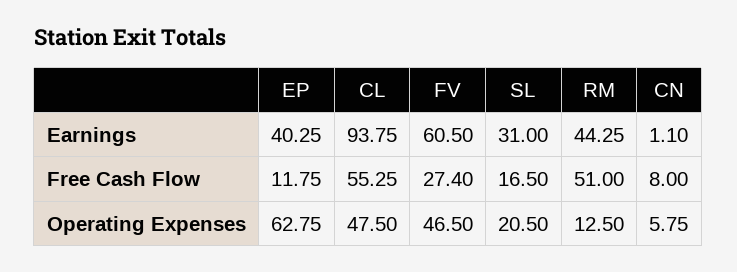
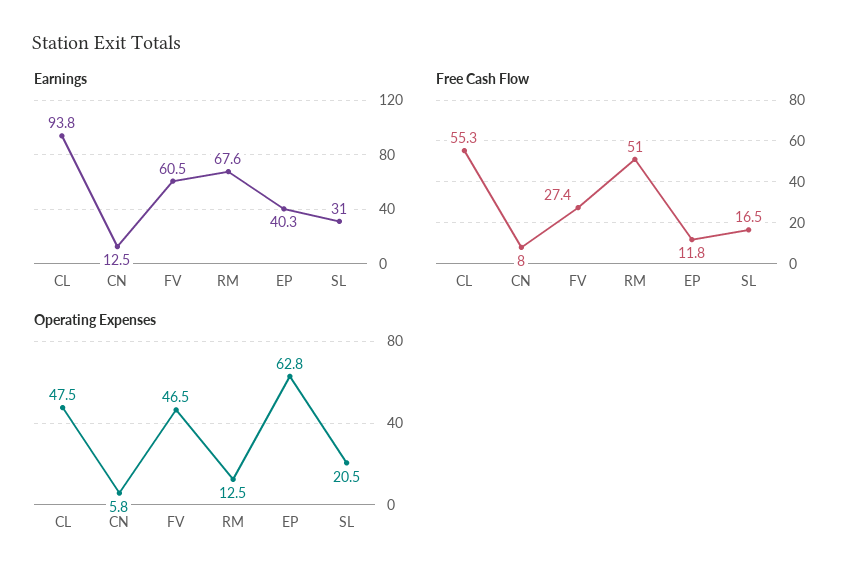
  {
    "Earnings": {
      "EP": 40.25,
      "CL": 93.75,
      "FV": 60.5,
      "SL": 31,
-     "RM": 44.25,
+     "RM": 67.6,
-     "CN": 1.1
+     "CN": 12.5
    },
    "Free Cash Flow": {
      "EP": 11.75,
      "CL": 55.25,
      "FV": 27.4,
      "SL": 16.5,
      "RM": 51,
      "CN": 8
    },
    "Operating Expenses": {
      "EP": 62.75,
      "CL": 47.5,
      "FV": 46.5,
      "SL": 20.5,
      "RM": 12.5,
      "CN": 5.75
    }
  }

